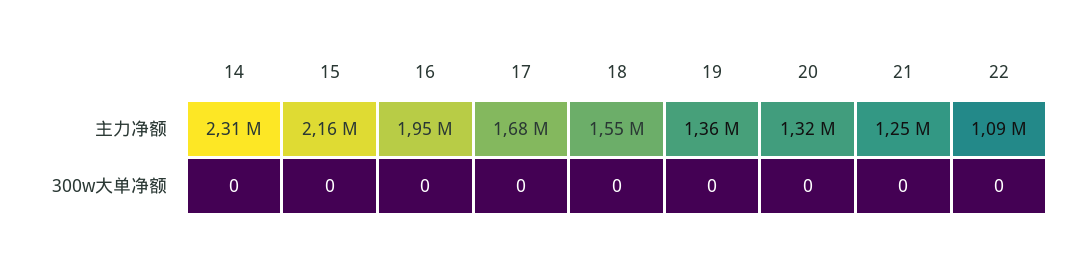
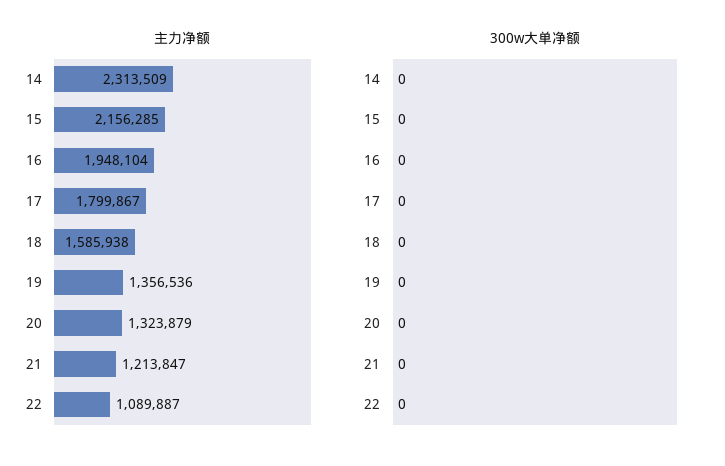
  {
    "主力净额": {
      "14": 2313509,
      "15": 2156285,
      "16": 1948104,
-     "17": 1680000,
+     "17": 1799867,
-     "18": 1550000,
+     "18": 1585938,
      "19": 1356536,
      "20": 1323879,
-     "21": 1250000,
+     "21": 1213847,
      "22": 1089887
    },
    "300w大单净额": {
      "14": 0,
      "15": 0,
      "16": 0,
      "17": 0,
      "18": 0,
      "19": 0,
      "20": 0,
      "21": 0,
      "22": 0
    }
  }

